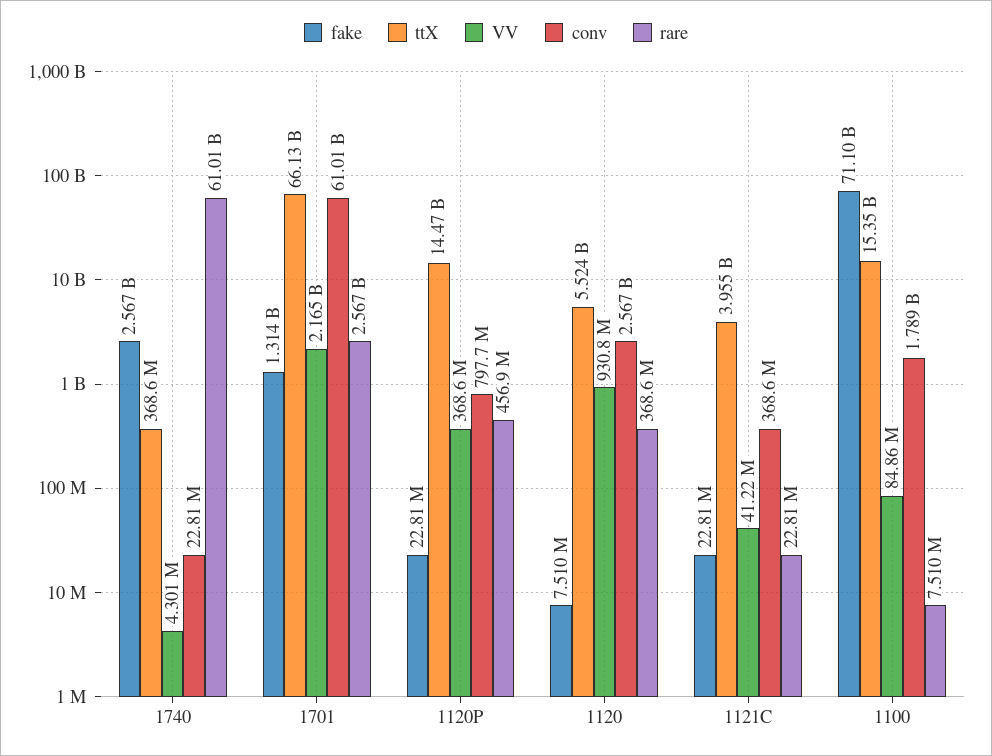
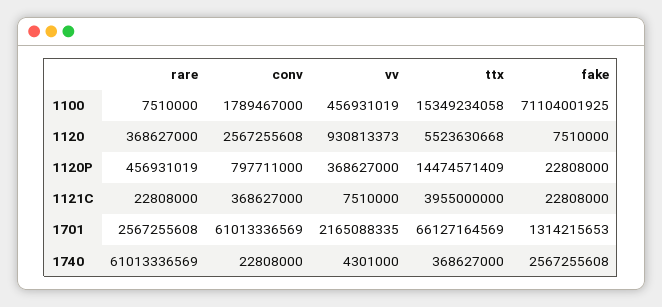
  {
    "fake": {
      "1740": 2567255608,
      "1701": 1314215653,
      "1120P": 22808000,
      "1120": 7510000,
      "1121C": 22808000,
      "1100": 71104001925
    },
    "ttX": {
      "1740": 368627000,
      "1701": 66127164569,
      "1120P": 14474571409,
      "1120": 5523630668,
      "1121C": 3955000000,
      "1100": 15349234058
    },
    "VV": {
      "1740": 4301000,
      "1701": 2165088335,
      "1120P": 368627000,
      "1120": 930813373,
-     "1121C": 41220000,
+     "1121C": 7510000,
-     "1100": 84860000
+     "1100": 456931019
    },
    "conv": {
      "1740": 22808000,
      "1701": 61013336569,
      "1120P": 797711000,
      "1120": 2567255608,
      "1121C": 368627000,
      "1100": 1789467000
    },
    "rare": {
      "1740": 61013336569,
      "1701": 2567255608,
      "1120P": 456931019,
      "1120": 368627000,
      "1121C": 22808000,
      "1100": 7510000
    }
  }

